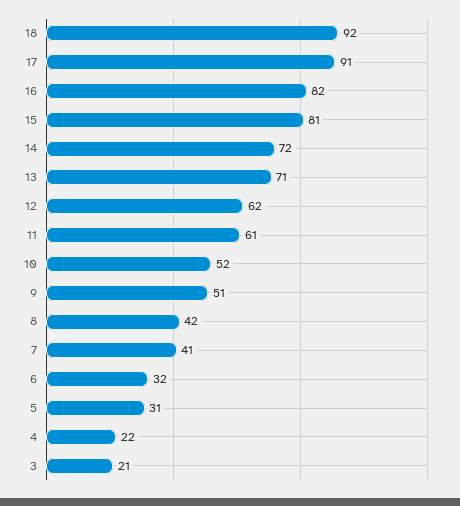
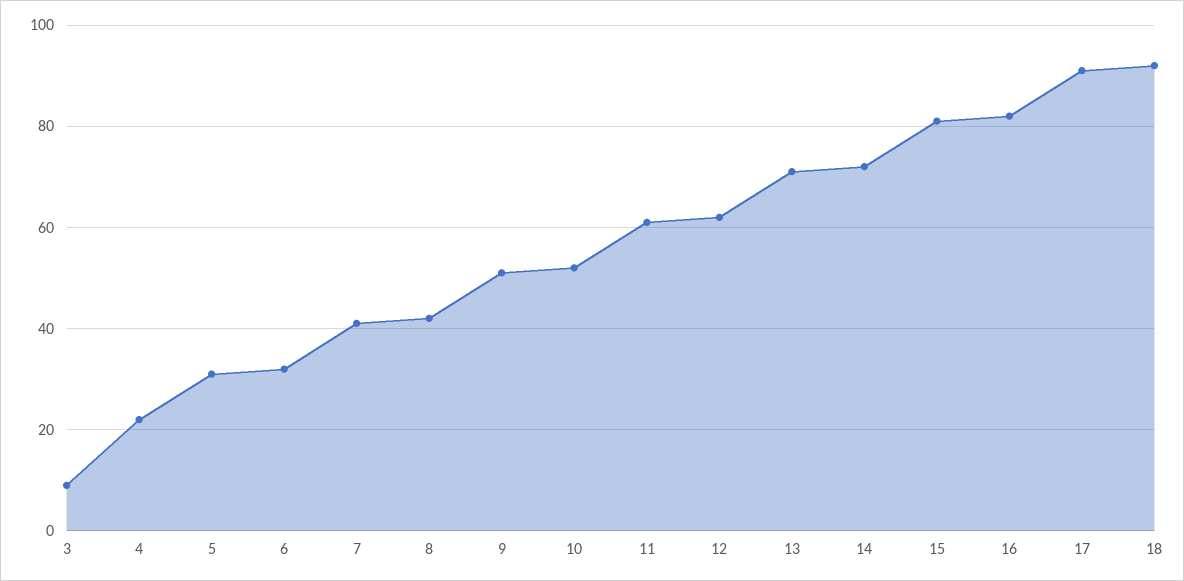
  {
    "18": 92,
    "17": 91,
    "16": 82,
    "15": 81,
    "14": 72,
    "13": 71,
    "12": 62,
    "11": 61,
    "10": 52,
    "9": 51,
    "8": 42,
    "7": 41,
    "6": 32,
    "5": 31,
    "4": 22,
-   "3": 21
+   "3": 10
  }

